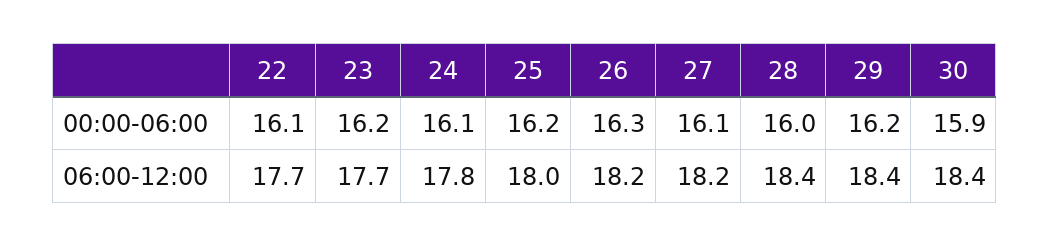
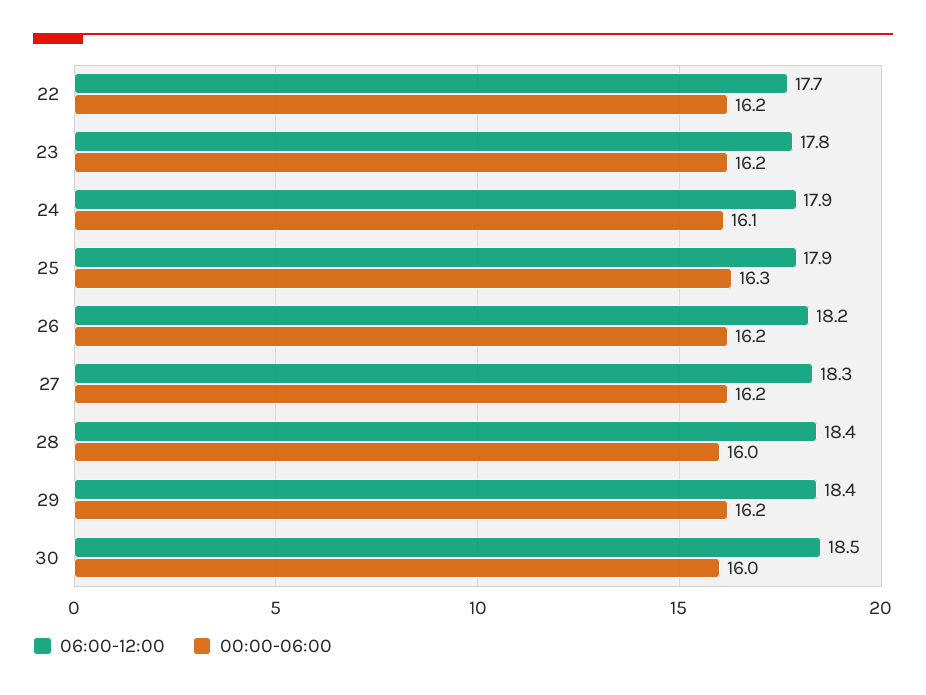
  {
    "00:00-06:00": {
-     "22": 16.1,
+     "22": 16.2,
      "23": 16.2,
      "24": 16.1,
-     "25": 16.2,
+     "25": 16.3,
-     "26": 16.3,
+     "26": 16.2,
-     "27": 16.1,
+     "27": 16.2,
      "28": 16,
      "29": 16.2,
-     "30": 15.9
+     "30": 16
    },
    "06:00-12:00": {
      "22": 17.7,
-     "23": 17.7,
+     "23": 17.8,
-     "24": 17.8,
+     "24": 17.9,
-     "25": 18,
+     "25": 17.9,
      "26": 18.2,
-     "27": 18.2,
+     "27": 18.3,
      "28": 18.4,
      "29": 18.4,
-     "30": 18.4
+     "30": 18.5
    }
  }

